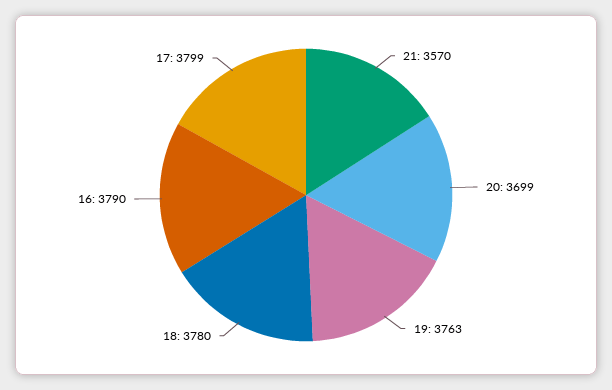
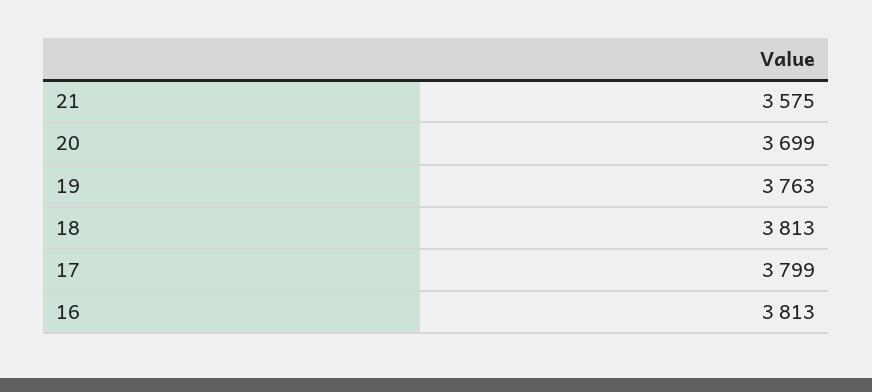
  {
-   "21": 3570,
+   "21": 3575,
    "20": 3699,
    "19": 3763,
-   "18": 3780,
+   "18": 3813,
-   "16": 3790,
+   "16": 3813,
    "17": 3799
  }

